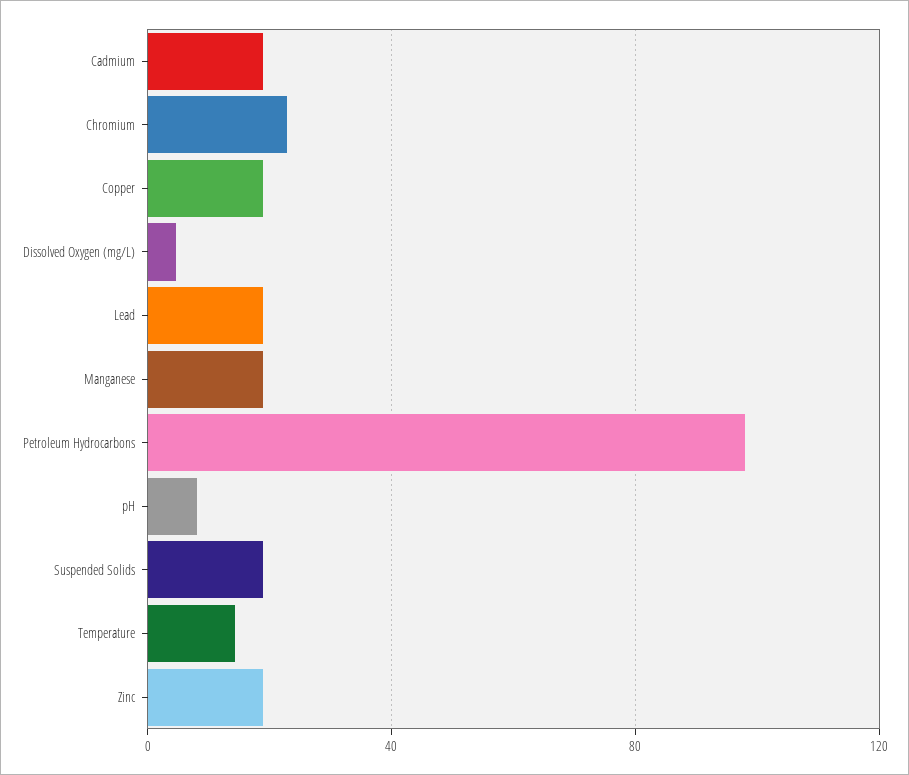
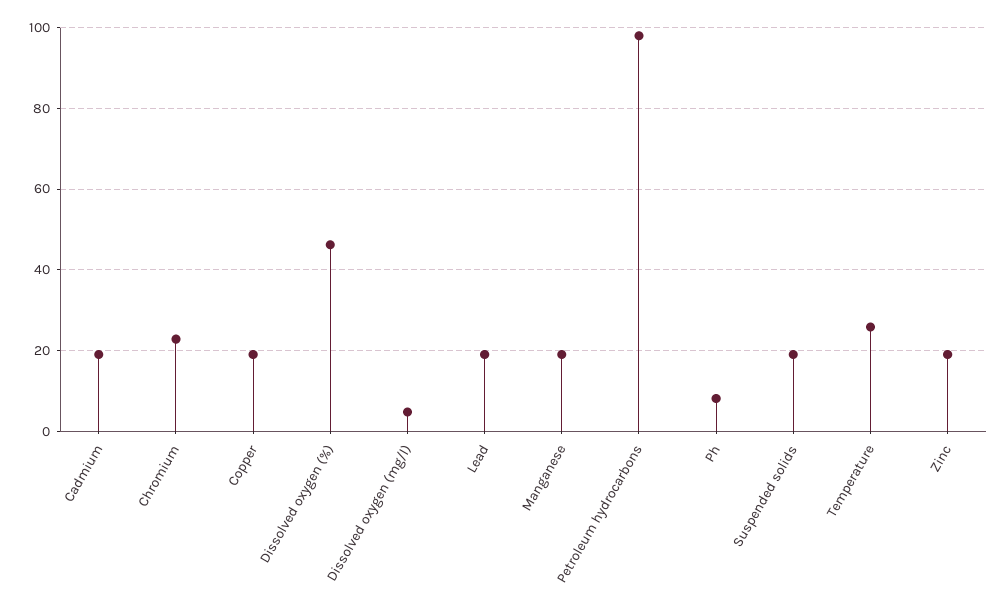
  {
    "Cadmium": 20,
    "Chromium": 22,
    "Copper": 20,
    "Dissolved Oxygen (mg/L)": 4,
    "Lead": 20,
    "Manganese": 20,
    "Petroleum Hydrocarbons": 98,
    "pH": 8,
    "Suspended Solids": 20,
-   "Temperature": 15,
+   "Temperature": 26,
-   "Zinc": 20
+   "Zinc": 20,
+   "Dissolved oxygen (%)": 46
  }

